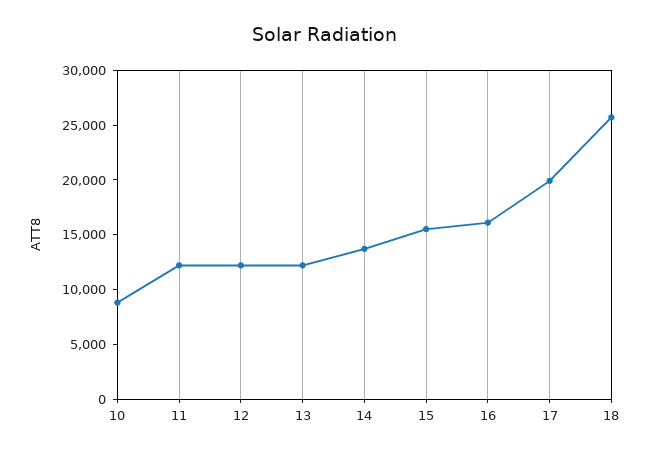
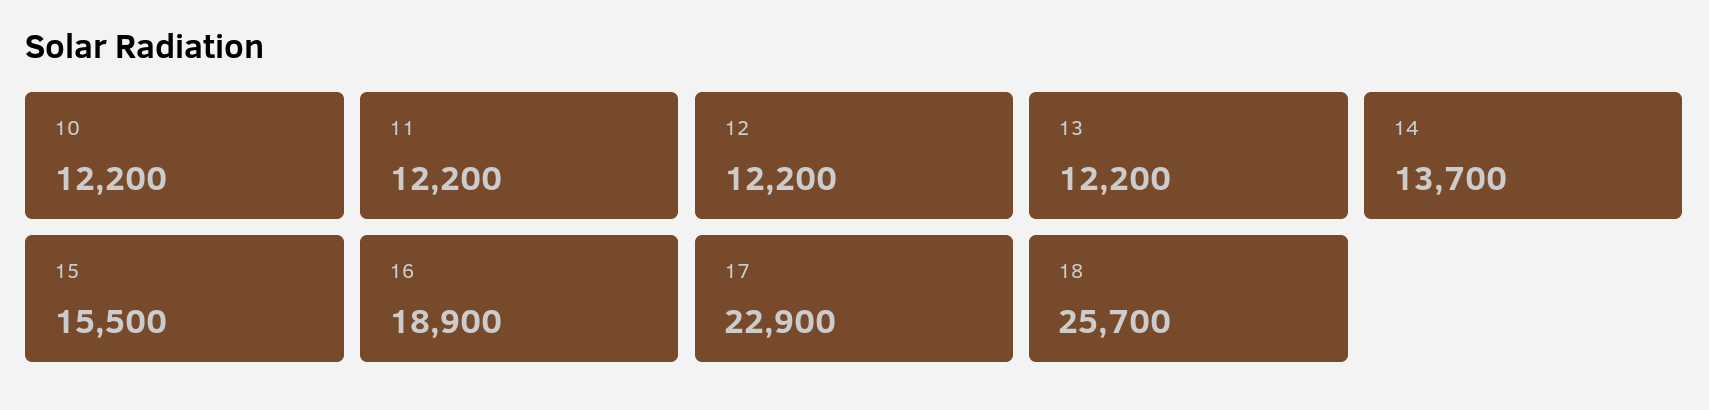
  {
-   "10": 9000,
+   "10": 12200,
    "11": 12200,
    "12": 12200,
    "13": 12200,
    "14": 13700,
    "15": 15500,
-   "16": 16000,
+   "16": 18900,
-   "17": 20000,
+   "17": 22900,
    "18": 25700
  }

